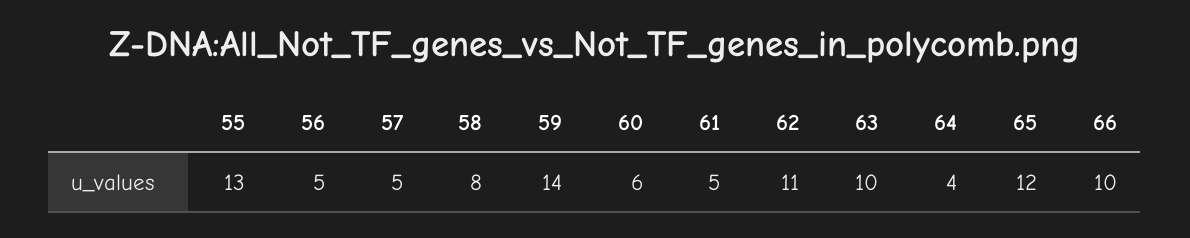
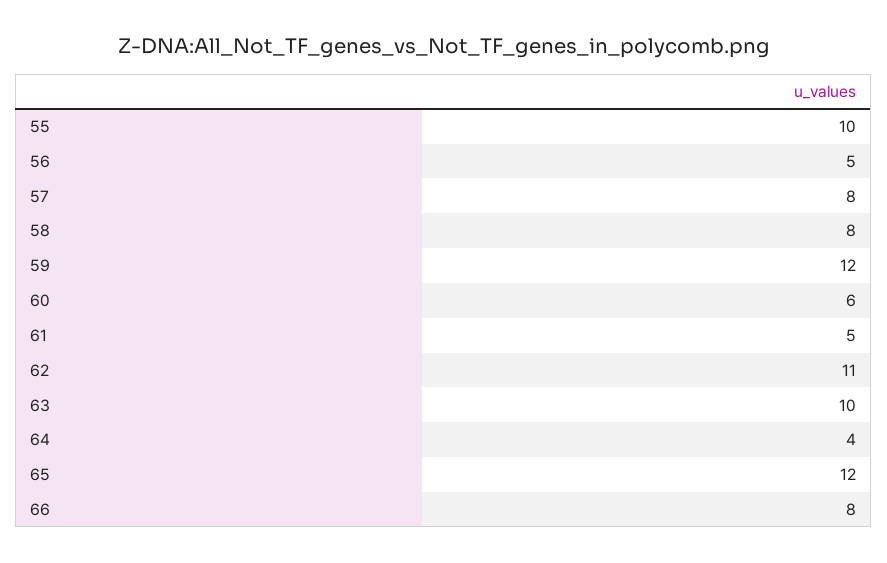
  {
-   "55": 13,
+   "55": 10,
    "56": 5,
-   "57": 5,
+   "57": 8,
    "58": 8,
-   "59": 14,
+   "59": 12,
    "60": 6,
    "61": 5,
    "62": 11,
    "63": 10,
    "64": 4,
    "65": 12,
-   "66": 10
+   "66": 8
  }

